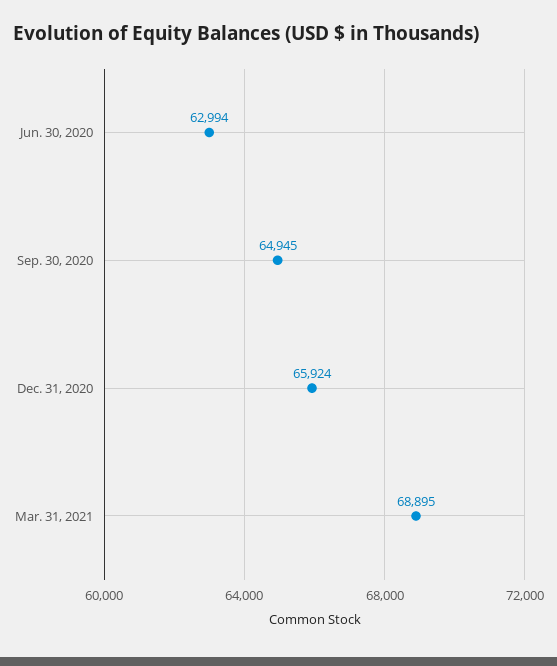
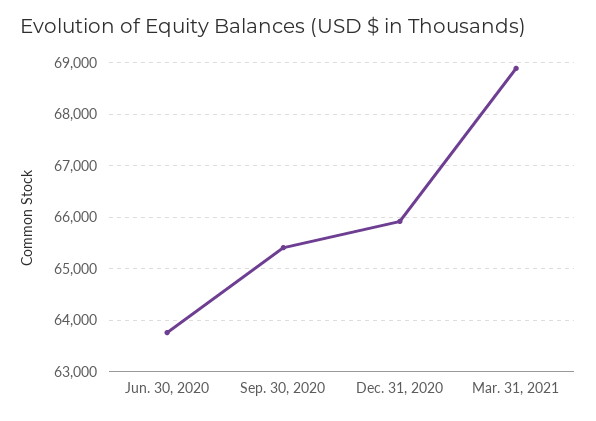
  {
-   "Jun. 30, 2020": 62994,
+   "Jun. 30, 2020": 63800,
-   "Sep. 30, 2020": 64945,
+   "Sep. 30, 2020": 65400,
    "Dec. 31, 2020": 65924,
    "Mar. 31, 2021": 68895
  }

